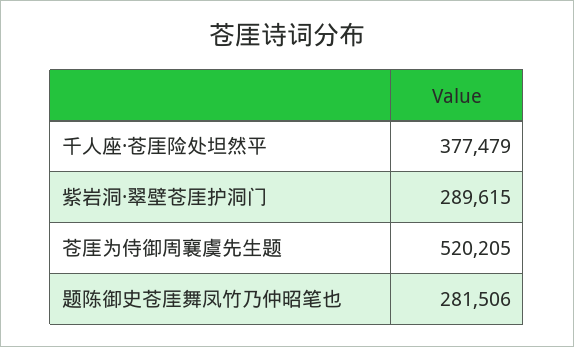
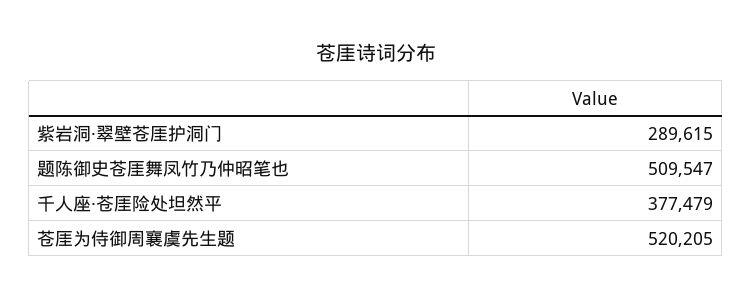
  {
    "千人座·苍厓险处坦然平": 377479,
    "紫岩洞·翠壁苍厓护洞门": 289615,
    "苍厓为侍御周襄虞先生题": 520205,
-   "题陈御史苍厓舞凤竹乃仲昭笔也": 281506
+   "题陈御史苍厓舞凤竹乃仲昭笔也": 509547
  }

